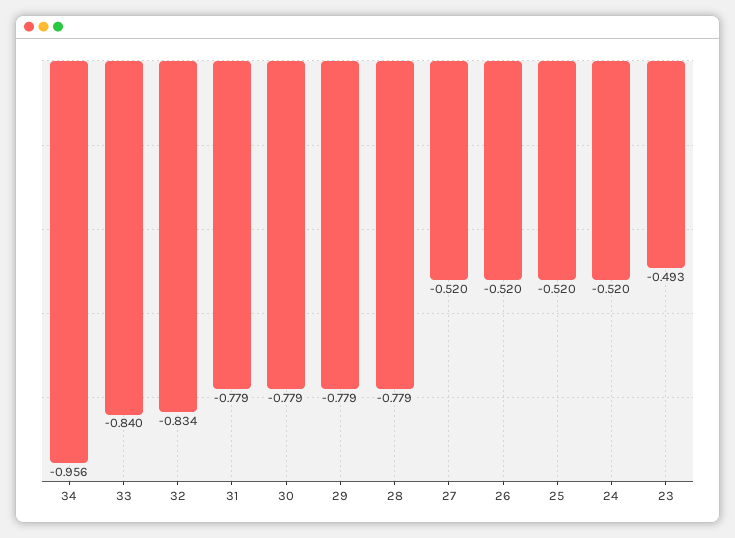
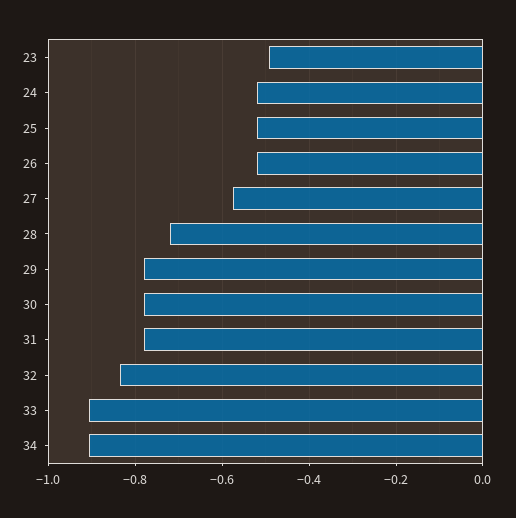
  {
-   "34": -0.956,
+   "34": -0.9,
-   "33": -0.84,
+   "33": -0.9,
    "32": -0.834,
    "31": -0.779,
    "30": -0.779,
    "29": -0.779,
-   "28": -0.779,
+   "28": -0.72,
-   "27": -0.52,
+   "27": -0.58,
    "26": -0.52,
    "25": -0.52,
    "24": -0.52,
    "23": -0.493
  }

